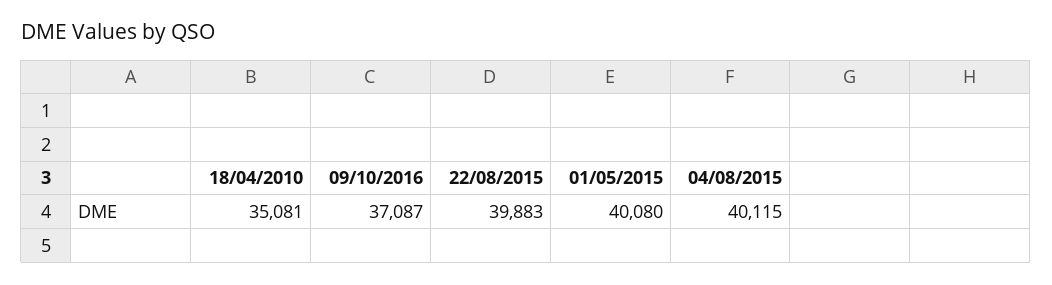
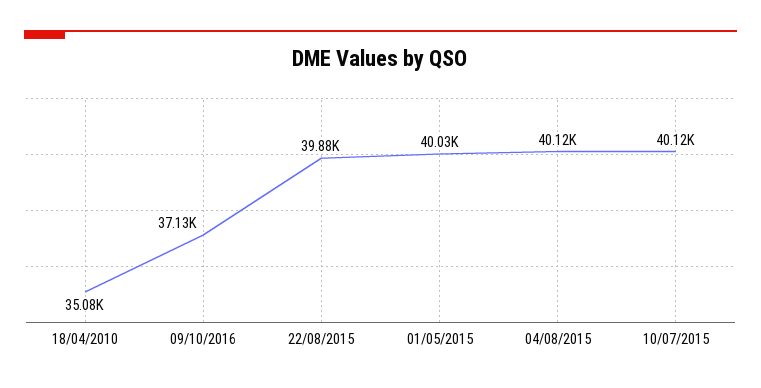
  {
    "18/04/2010": 35081,
-   "09/10/2016": 37087,
+   "09/10/2016": 37130,
    "22/08/2015": 39883,
-   "01/05/2015": 40080,
+   "01/05/2015": 40030,
-   "04/08/2015": 40115
+   "04/08/2015": 40115,
+   "10/07/2015": 40120
  }

